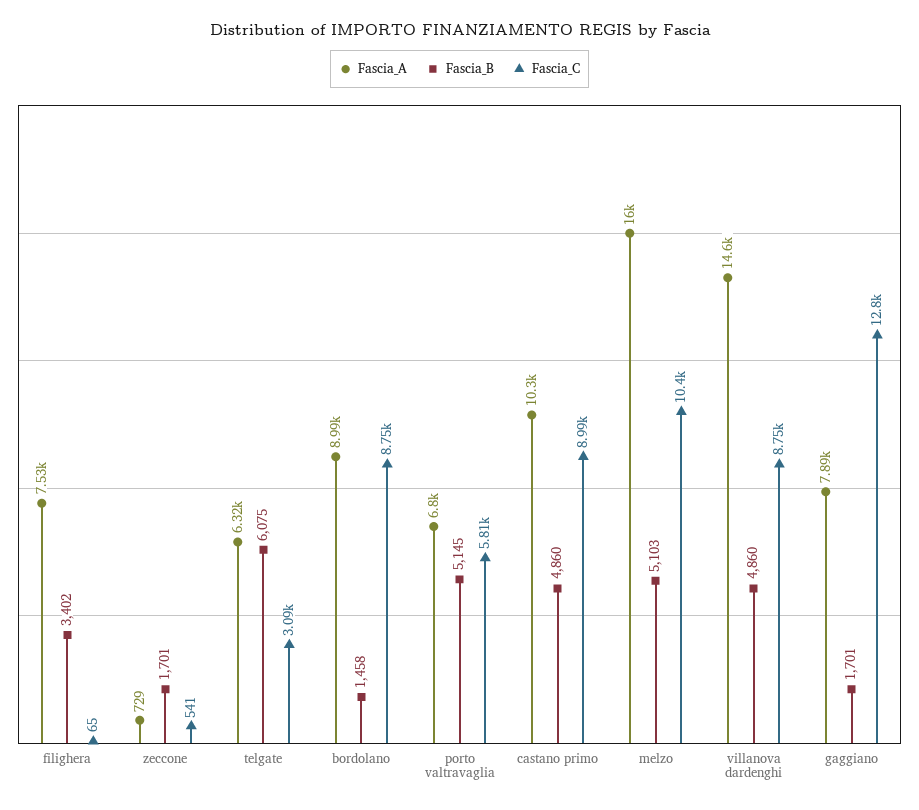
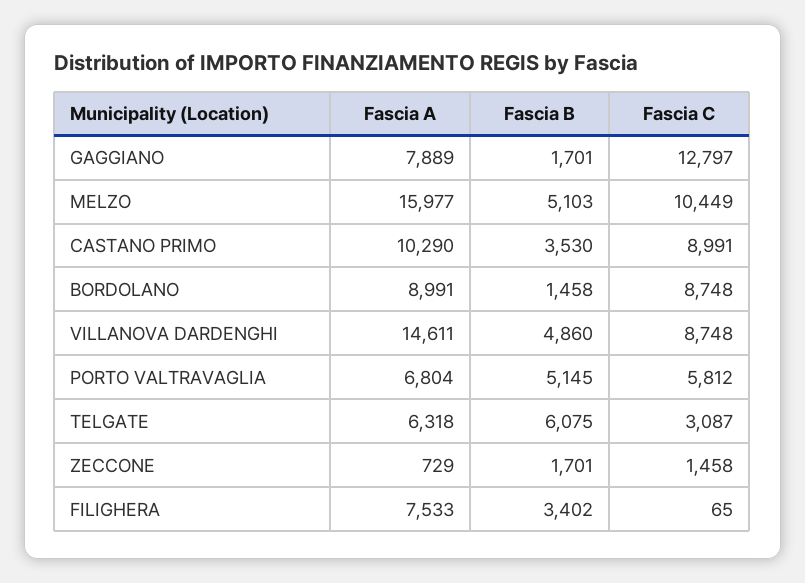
  {
    "Fascia_A": {
      "filighera": 7533,
      "zeccone": 729,
      "telgate": 6318,
      "bordolano": 8991,
      "porto valtravaglia": 6804,
      "castano primo": 10290,
      "melzo": 15977,
      "villanova dardenghi": 14611,
      "gaggiano": 7889
    },
    "Fascia_B": {
      "filighera": 3402,
      "zeccone": 1701,
      "telgate": 6075,
      "bordolano": 1458,
      "porto valtravaglia": 5145,
-     "castano primo": 4860,
+     "castano primo": 3530,
      "melzo": 5103,
      "villanova dardenghi": 4860,
      "gaggiano": 1701
    },
    "Fascia_C": {
      "filighera": 65,
-     "zeccone": 541,
+     "zeccone": 1458,
      "telgate": 3087,
      "bordolano": 8748,
      "porto valtravaglia": 5812,
      "castano primo": 8991,
      "melzo": 10449,
      "villanova dardenghi": 8748,
      "gaggiano": 12797
    }
  }

